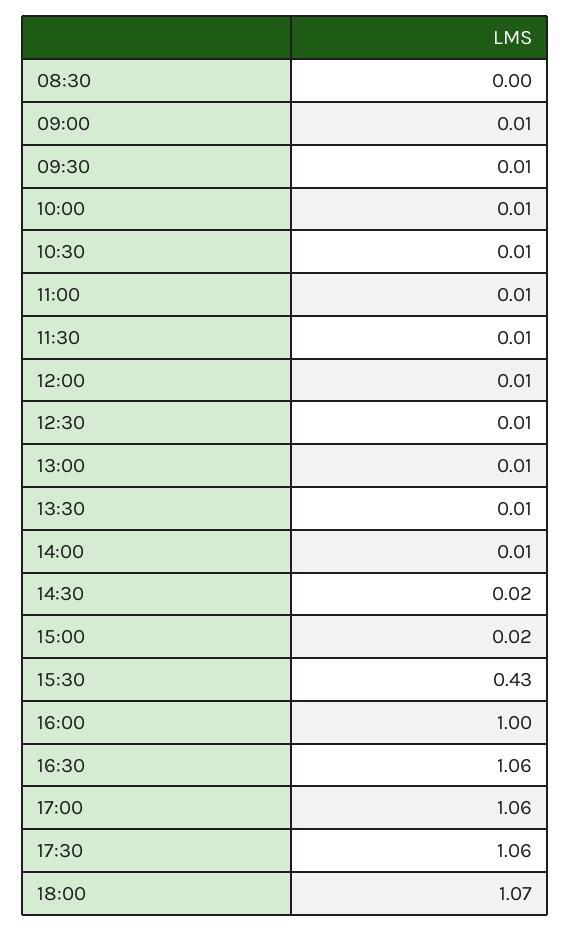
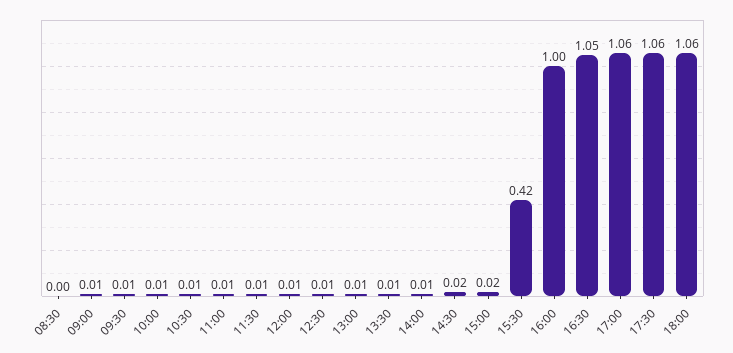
  {
    "08:30": 0,
    "09:00": 0.01,
    "09:30": 0.01,
    "10:00": 0.01,
    "10:30": 0.01,
    "11:00": 0.01,
    "11:30": 0.01,
    "12:00": 0.01,
    "12:30": 0.01,
    "13:00": 0.01,
    "13:30": 0.01,
    "14:00": 0.01,
    "14:30": 0.02,
    "15:00": 0.02,
-   "15:30": 0.43,
+   "15:30": 0.42,
    "16:00": 1,
-   "16:30": 1.06,
+   "16:30": 1.05,
    "17:00": 1.06,
    "17:30": 1.06,
-   "18:00": 1.07
+   "18:00": 1.06
  }

